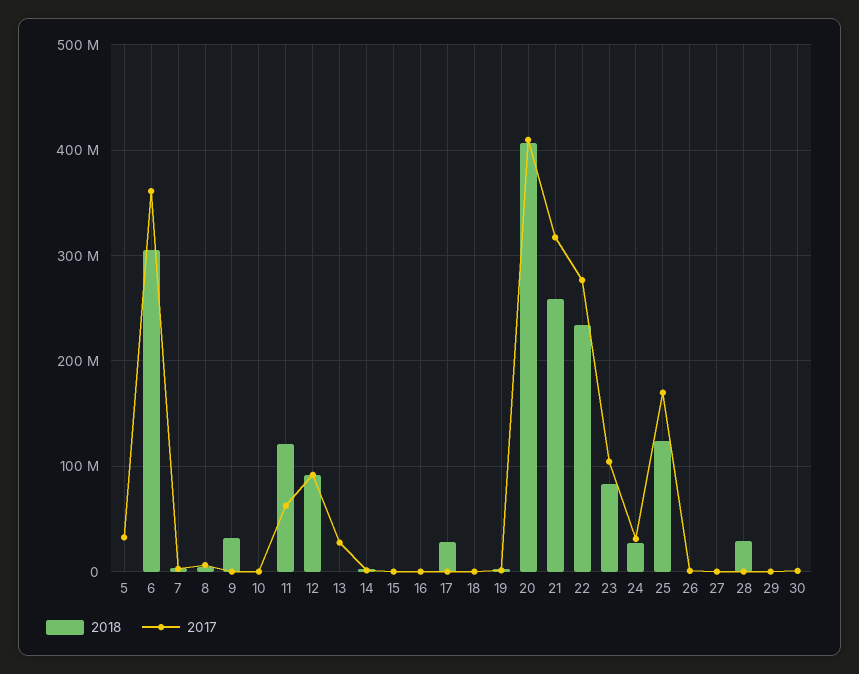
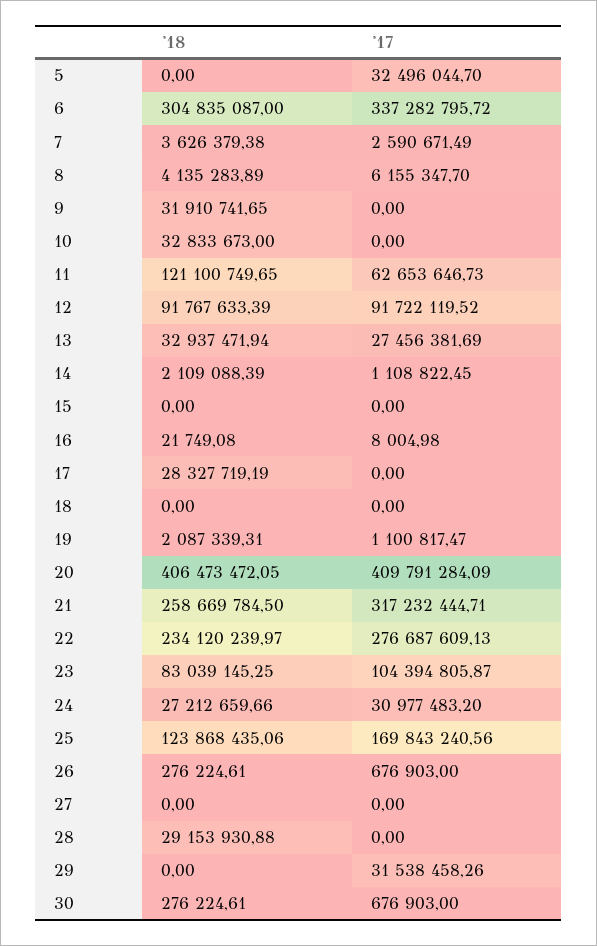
  {
    "2018": {
      "5": 0,
      "6": 304835087,
      "7": 3626379.38,
      "8": 4135283.89,
      "9": 31910741.65,
-     "10": 0,
+     "10": 32833673,
      "11": 121100749.65,
      "12": 91767633.39,
-     "13": 0,
+     "13": 32937471.94,
      "14": 2109088.39,
      "15": 0,
      "16": 21749.08,
      "17": 28327719.19,
      "18": 0,
      "19": 2087339.31,
      "20": 406473472.05,
      "21": 258669784.5,
      "22": 234120239.97,
      "23": 83039145.25,
      "24": 27212659.66,
      "25": 123868435.06,
      "26": 276224.61,
      "27": 0,
      "28": 29153930.88,
      "29": 0,
      "30": 276224.61
    },
    "2017": {
      "5": 32496044.7,
-     "6": 360000000,
+     "6": 337282795.72,
      "7": 2590671.49,
      "8": 6155347.7,
      "9": 0,
      "10": 0,
      "11": 62653646.73,
      "12": 91722119.52,
      "13": 27456381.69,
      "14": 1108822.45,
      "15": 0,
      "16": 8004.98,
      "17": 0,
      "18": 0,
      "19": 1100817.47,
      "20": 409791284.09,
      "21": 317232444.71,
      "22": 276687609.13,
      "23": 104394805.87,
      "24": 30977483.2,
      "25": 169843240.56,
      "26": 676903,
      "27": 0,
      "28": 0,
-     "29": 0,
+     "29": 31538458.26,
      "30": 676903
    }
  }

